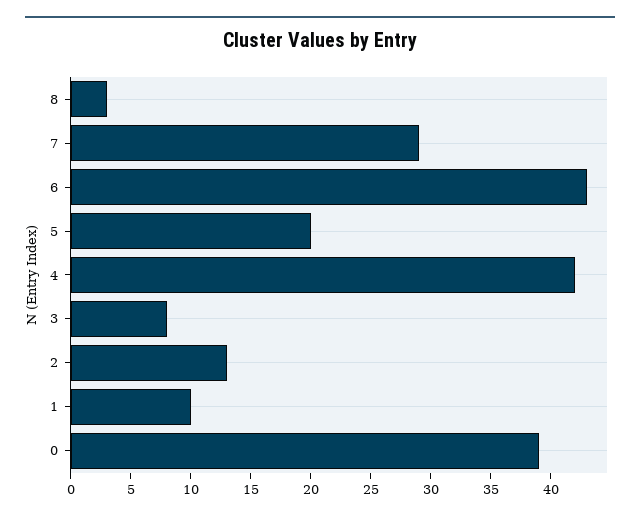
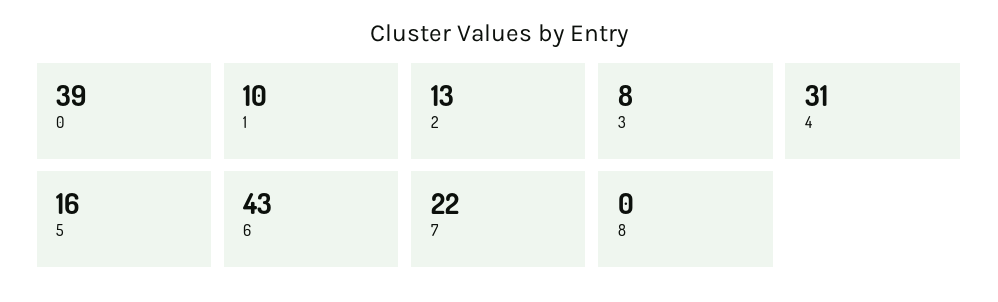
  {
-   "8": 3,
+   "8": 0,
-   "7": 29,
+   "7": 22,
    "6": 43,
-   "5": 20,
+   "5": 16,
-   "4": 42,
+   "4": 31,
    "3": 8,
    "2": 13,
    "1": 10,
    "0": 39
  }

